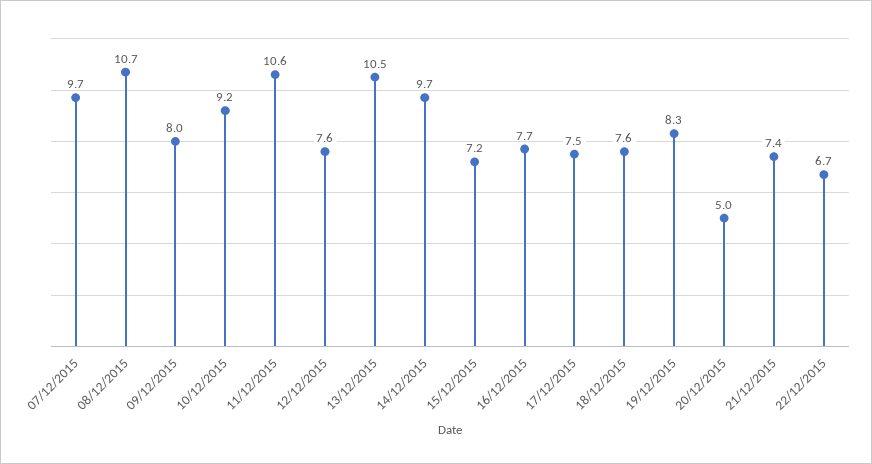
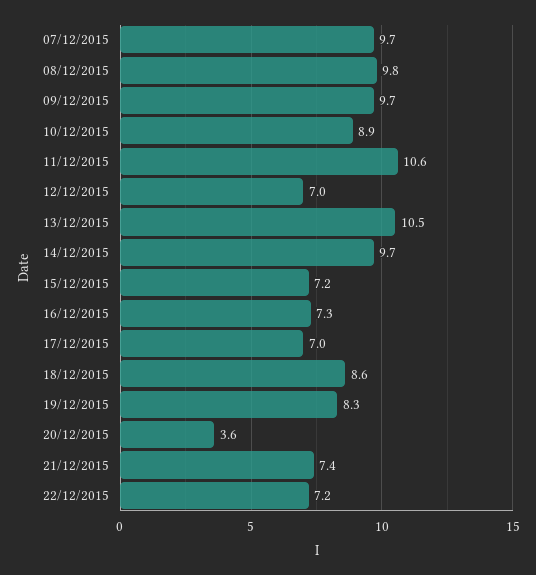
  {
    "07/12/2015": 9.7,
-   "08/12/2015": 10.7,
+   "08/12/2015": 9.8,
-   "09/12/2015": 8,
+   "09/12/2015": 9.7,
-   "10/12/2015": 9.2,
+   "10/12/2015": 8.9,
    "11/12/2015": 10.6,
-   "12/12/2015": 7.6,
+   "12/12/2015": 7,
    "13/12/2015": 10.5,
    "14/12/2015": 9.7,
    "15/12/2015": 7.2,
-   "16/12/2015": 7.7,
+   "16/12/2015": 7.3,
-   "17/12/2015": 7.5,
+   "17/12/2015": 7,
-   "18/12/2015": 7.6,
+   "18/12/2015": 8.6,
    "19/12/2015": 8.3,
-   "20/12/2015": 5,
+   "20/12/2015": 3.6,
    "21/12/2015": 7.4,
-   "22/12/2015": 6.7
+   "22/12/2015": 7.2
  }

